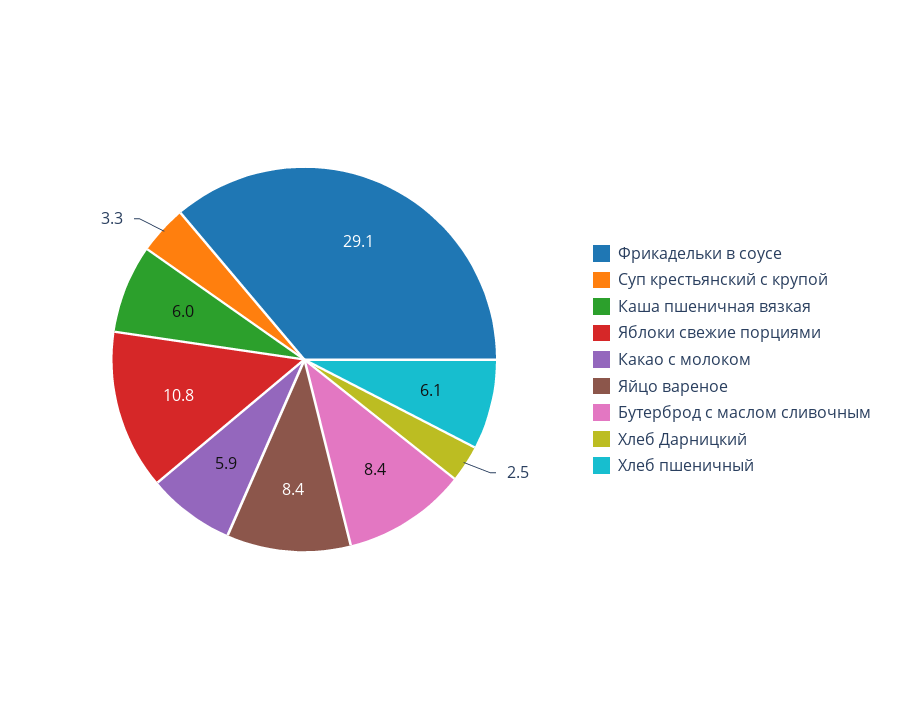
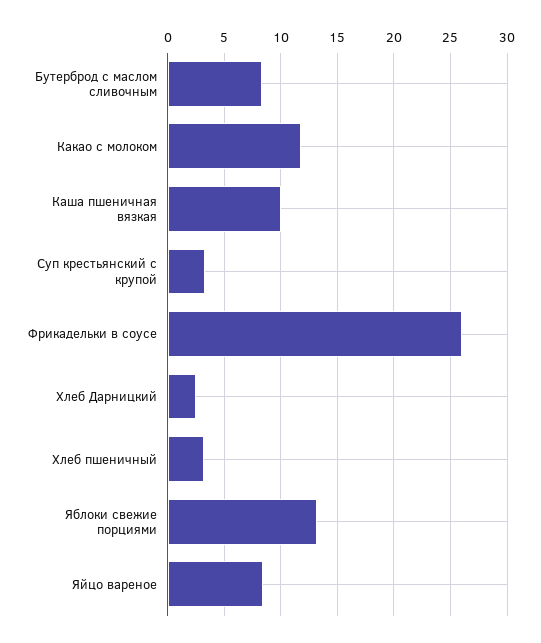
  {
-   "Фрикадельки в соусе": 29.1,
+   "Фрикадельки в соусе": 26,
    "Суп крестьянский с крупой": 3.3,
-   "Каша пшеничная вязкая": 6,
+   "Каша пшеничная вязкая": 10,
-   "Яблоки свежие порциями": 10.8,
+   "Яблоки свежие порциями": 13,
-   "Какао с молоком": 5.9,
+   "Какао с молоком": 12,
    "Яйцо вареное": 8.4,
    "Бутерброд с маслом сливочным": 8.4,
    "Хлеб Дарницкий": 2.5,
-   "Хлеб пшеничный": 6.1
+   "Хлеб пшеничный": 3
  }

